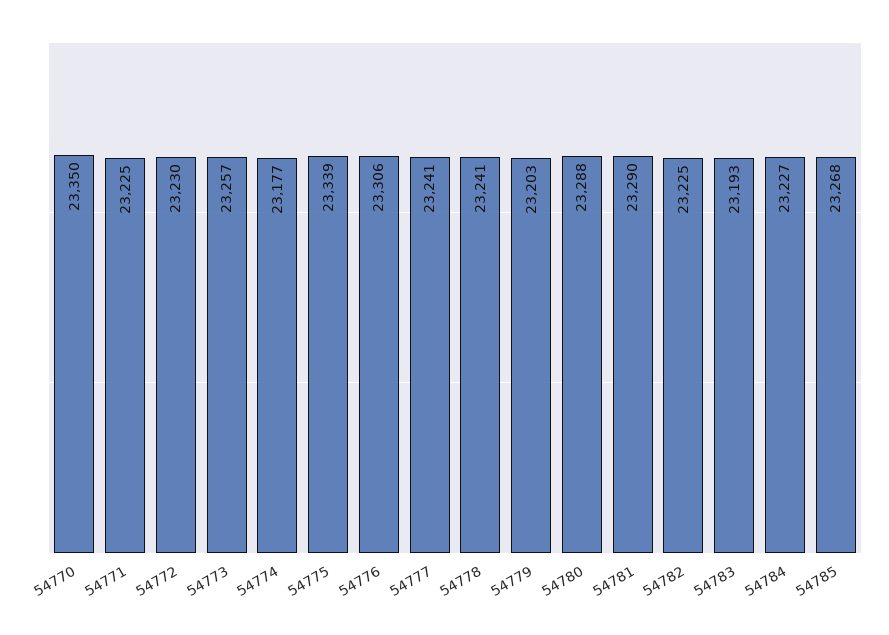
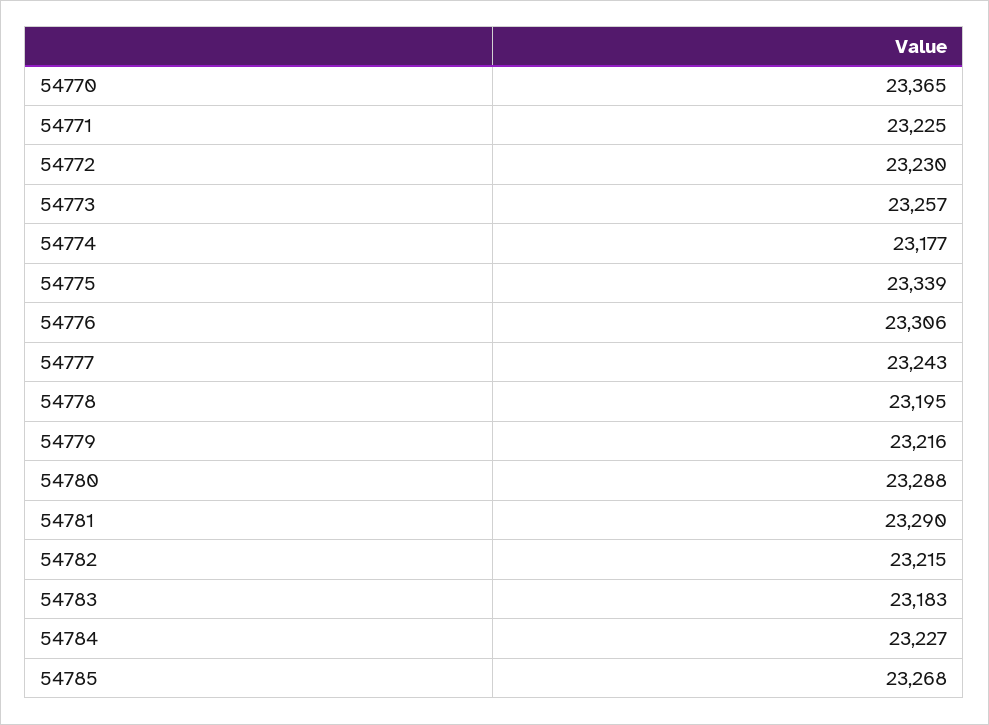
  {
-   "54770": 23350,
+   "54770": 23365,
    "54771": 23225,
    "54772": 23230,
    "54773": 23257,
    "54774": 23177,
    "54775": 23339,
    "54776": 23306,
-   "54777": 23241,
+   "54777": 23243,
-   "54778": 23241,
+   "54778": 23195,
-   "54779": 23203,
+   "54779": 23216,
    "54780": 23288,
    "54781": 23290,
-   "54782": 23225,
+   "54782": 23215,
-   "54783": 23193,
+   "54783": 23183,
    "54784": 23227,
    "54785": 23268
  }

